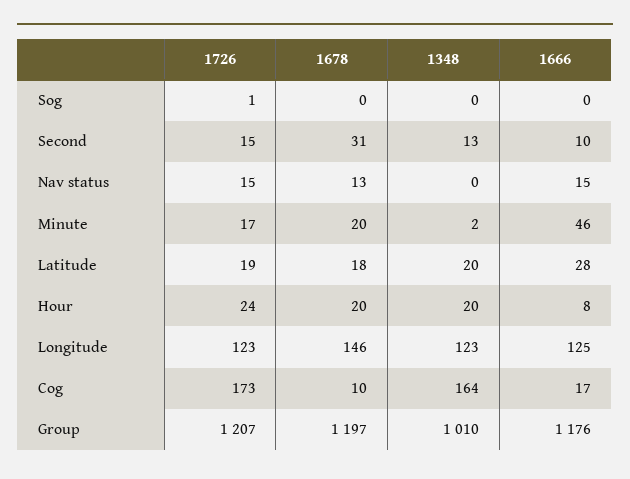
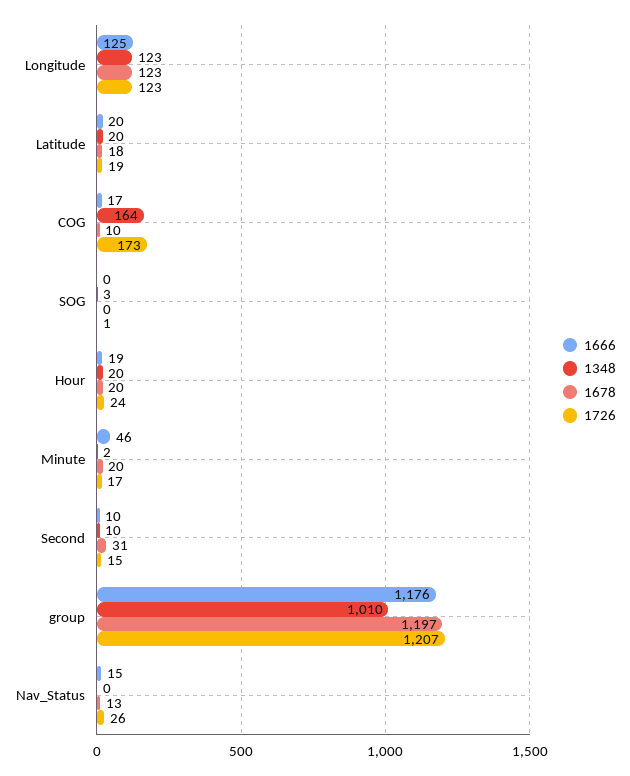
  {
    "1726": {
      "Sog": 1,
      "Second": 15,
-     "Nav status": 15,
+     "Nav status": 26,
      "Minute": 17,
      "Latitude": 19,
      "Hour": 24,
      "Longitude": 123,
      "Cog": 173,
      "Group": 1207
    },
    "1678": {
      "Sog": 0,
      "Second": 31,
      "Nav status": 13,
      "Minute": 20,
      "Latitude": 18,
      "Hour": 20,
-     "Longitude": 146,
+     "Longitude": 123,
      "Cog": 10,
      "Group": 1197
    },
    "1348": {
-     "Sog": 0,
+     "Sog": 3,
-     "Second": 13,
+     "Second": 10,
      "Nav status": 0,
      "Minute": 2,
      "Latitude": 20,
      "Hour": 20,
      "Longitude": 123,
      "Cog": 164,
      "Group": 1010
    },
    "1666": {
      "Sog": 0,
      "Second": 10,
      "Nav status": 15,
      "Minute": 46,
-     "Latitude": 28,
+     "Latitude": 20,
-     "Hour": 8,
+     "Hour": 19,
      "Longitude": 125,
      "Cog": 17,
      "Group": 1176
    }
  }

